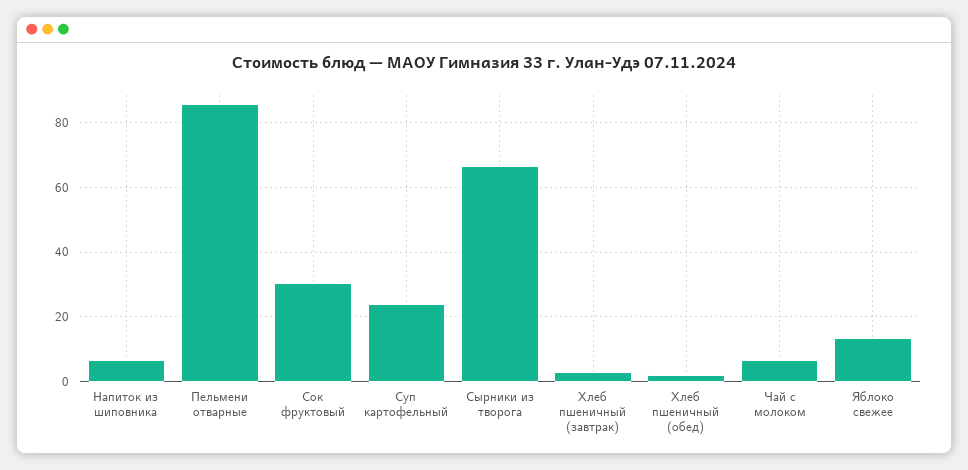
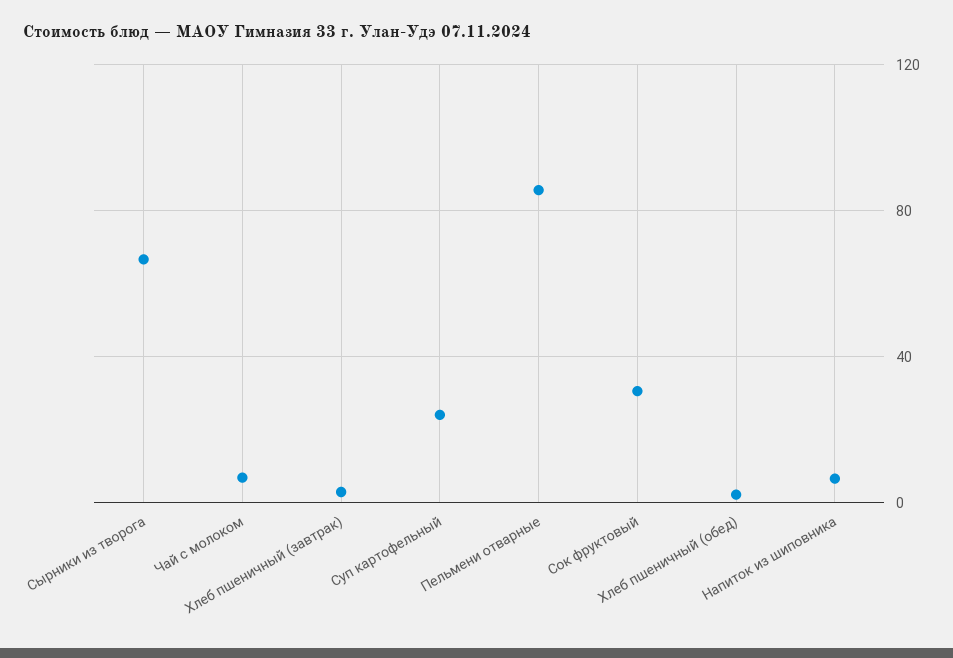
  {
    "Напиток из шиповника": 6,
    "Пельмени отварные": 86,
    "Сок фруктовый": 30,
    "Суп картофельный": 24,
    "Сырники из творога": 66,
    "Хлеб пшеничный (завтрак)": 2,
    "Хлеб пшеничный (обед)": 2,
-   "Чай с молоком": 6,
+   "Чай с молоком": 6
-   "Яблоко свежее": 14
  }

